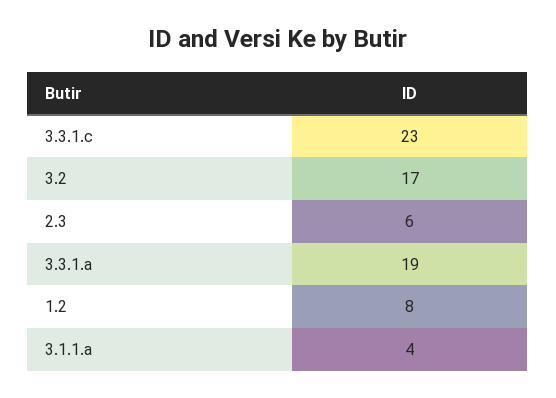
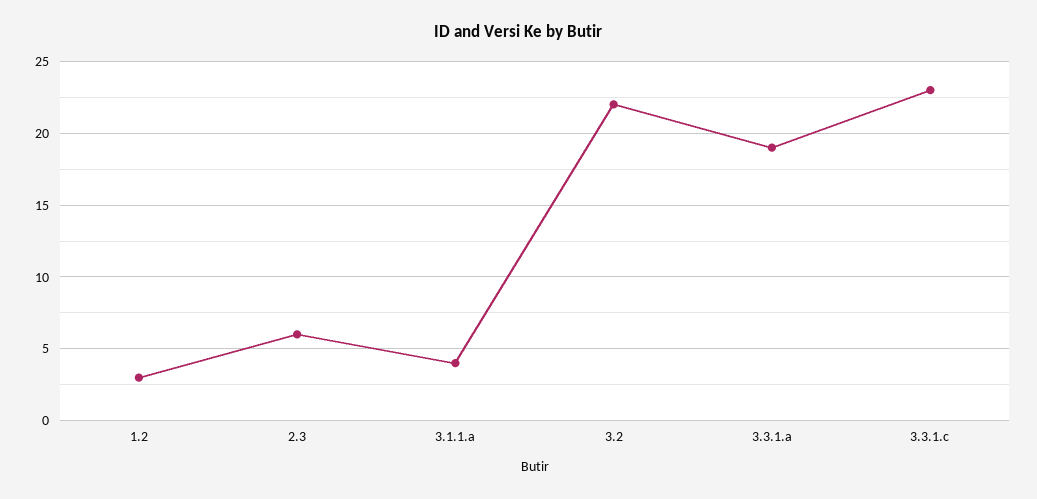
  {
    "3.3.1.c": 23,
-   "3.2": 17,
+   "3.2": 22,
    "2.3": 6,
    "3.3.1.a": 19,
-   "1.2": 8,
+   "1.2": 3,
    "3.1.1.a": 4
  }

